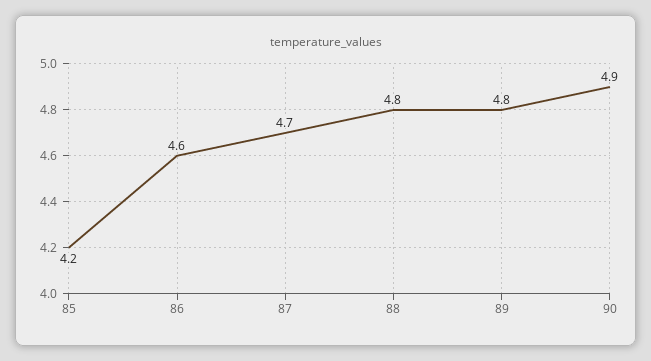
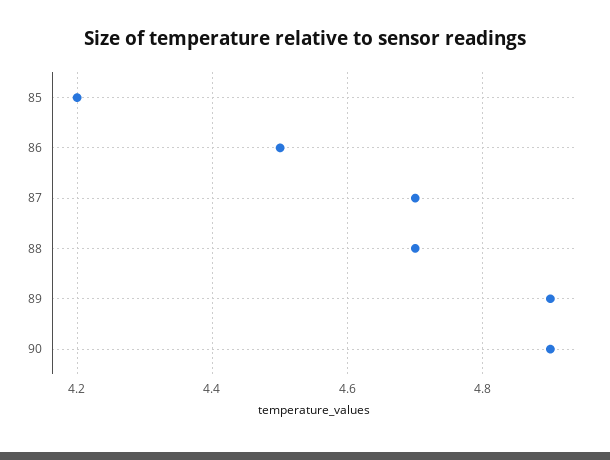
  {
    "85": 4.2,
-   "86": 4.6,
+   "86": 4.5,
    "87": 4.7,
-   "88": 4.8,
+   "88": 4.7,
-   "89": 4.8,
+   "89": 4.9,
    "90": 4.9
  }

